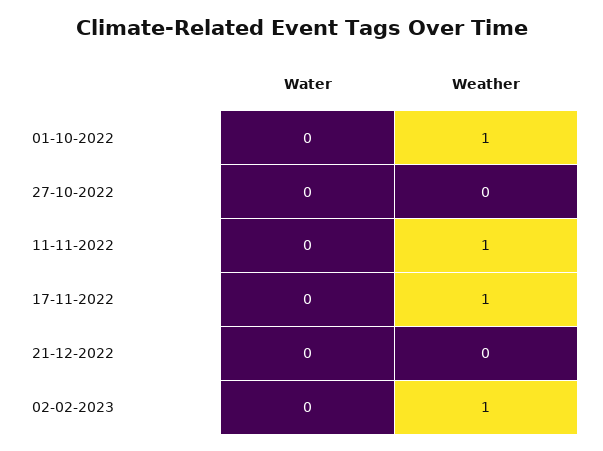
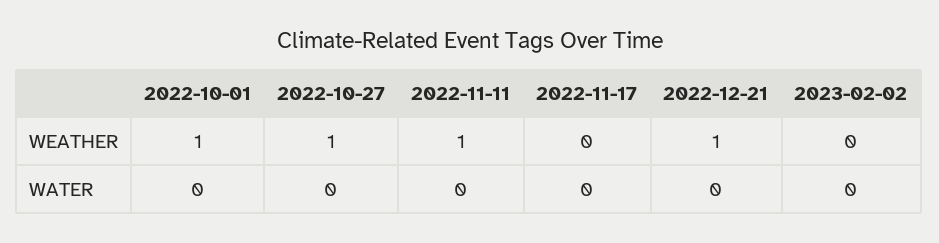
  {
    "Water": {
      "01-10-2022": 0,
      "27-10-2022": 0,
      "11-11-2022": 0,
      "17-11-2022": 0,
      "21-12-2022": 0,
      "02-02-2023": 0
    },
    "Weather": {
      "01-10-2022": 1,
-     "27-10-2022": 0,
+     "27-10-2022": 1,
      "11-11-2022": 1,
-     "17-11-2022": 1,
+     "17-11-2022": 0,
-     "21-12-2022": 0,
+     "21-12-2022": 1,
-     "02-02-2023": 1
+     "02-02-2023": 0
    }
  }

